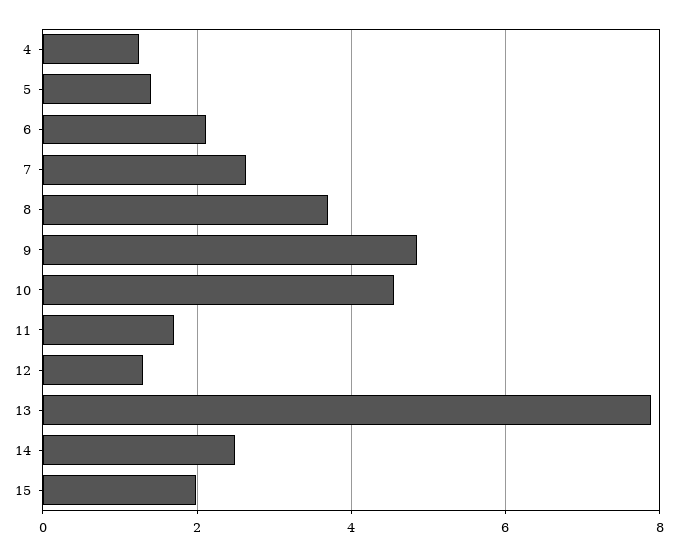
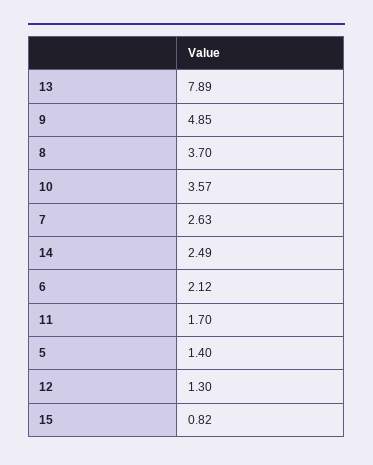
  {
-   "4": 1.2,
    "5": 1.4,
    "6": 2.12,
    "7": 2.63,
    "8": 3.7,
    "9": 4.85,
-   "10": 4.6,
+   "10": 3.57,
    "11": 1.7,
    "12": 1.3,
    "13": 7.89,
    "14": 2.49,
-   "15": 2
+   "15": 0.82
  }

